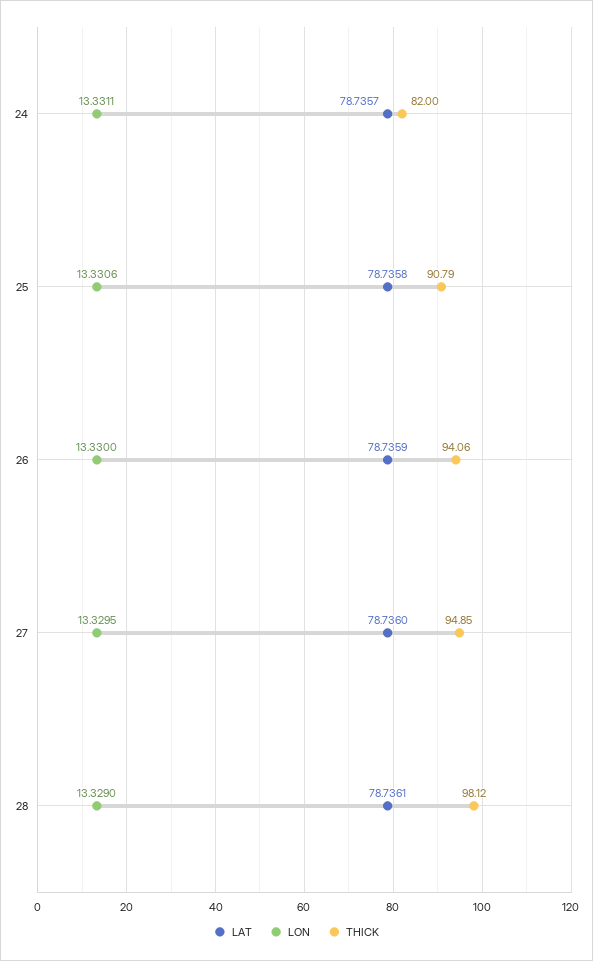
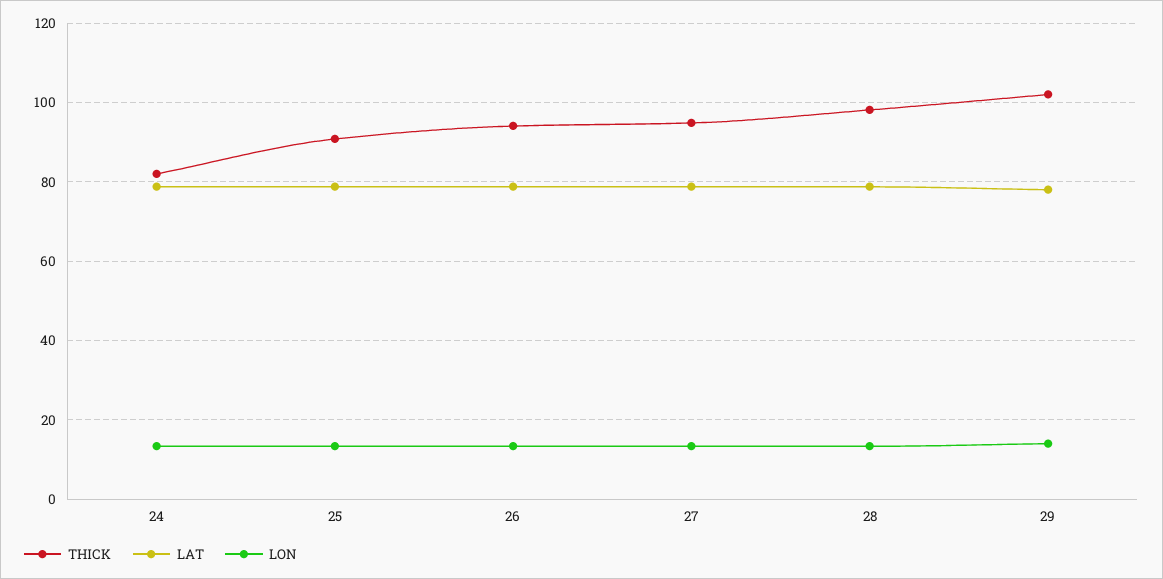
  {
    "LAT": {
      "24": 78.7357,
      "25": 78.7358,
      "26": 78.7359,
      "27": 78.736,
-     "28": 78.7361
+     "28": 78.7361,
+     "29": 78
    },
    "LON": {
      "24": 13.3311,
      "25": 13.3306,
      "26": 13.33,
      "27": 13.3295,
-     "28": 13.329
+     "28": 13.329,
+     "29": 14
    },
    "THICK": {
      "24": 82,
      "25": 90.79,
      "26": 94.06,
      "27": 94.85,
-     "28": 98.12
+     "28": 98.12,
+     "29": 102
    }
  }

